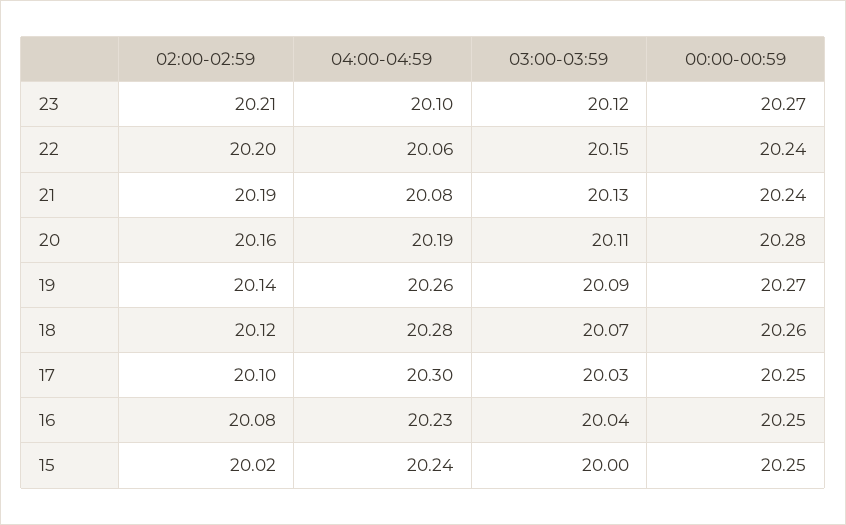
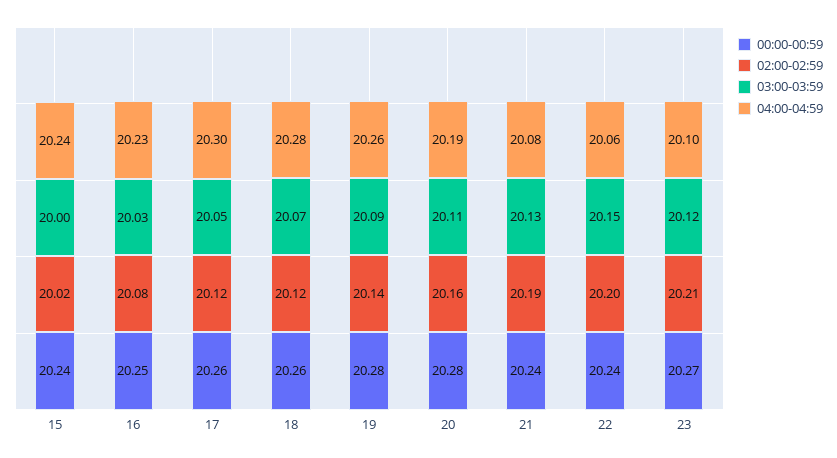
  {
    "02:00-02:59": {
      "23": 20.21,
      "22": 20.2,
      "21": 20.19,
      "20": 20.16,
      "19": 20.14,
      "18": 20.12,
-     "17": 20.1,
+     "17": 20.12,
      "16": 20.08,
      "15": 20.02
    },
    "04:00-04:59": {
      "23": 20.1,
      "22": 20.06,
      "21": 20.08,
      "20": 20.19,
      "19": 20.26,
      "18": 20.28,
      "17": 20.3,
      "16": 20.23,
      "15": 20.24
    },
    "03:00-03:59": {
      "23": 20.12,
      "22": 20.15,
      "21": 20.13,
      "20": 20.11,
      "19": 20.09,
      "18": 20.07,
-     "17": 20.03,
+     "17": 20.05,
-     "16": 20.04,
+     "16": 20.03,
      "15": 20
    },
    "00:00-00:59": {
      "23": 20.27,
      "22": 20.24,
      "21": 20.24,
      "20": 20.28,
-     "19": 20.27,
+     "19": 20.28,
      "18": 20.26,
-     "17": 20.25,
+     "17": 20.26,
      "16": 20.25,
-     "15": 20.25
+     "15": 20.24
    }
  }

